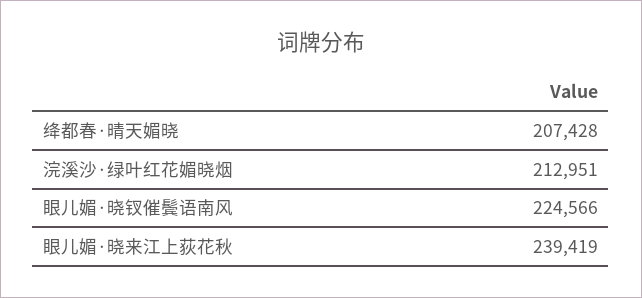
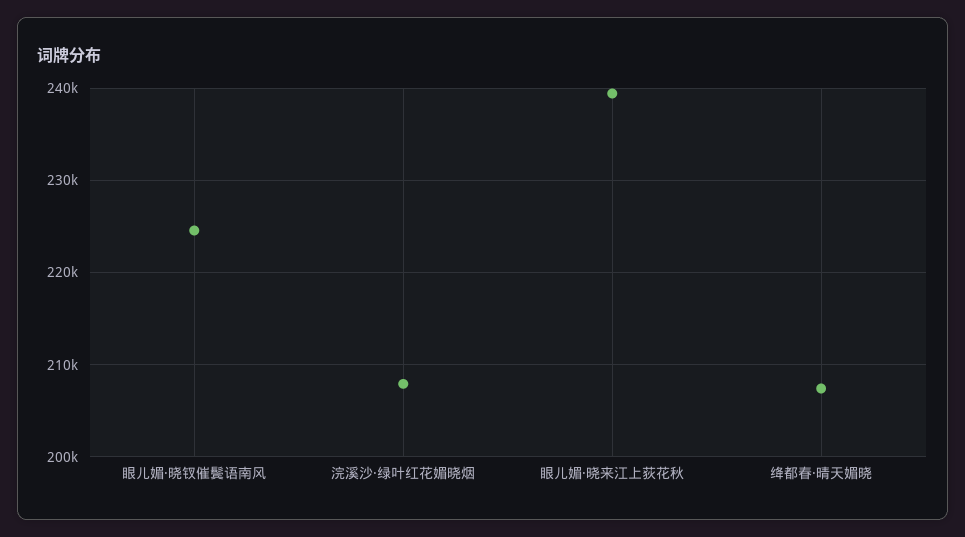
  {
    "绛都春·晴天媚晓": 207428,
-   "浣溪沙·绿叶红花媚晓烟": 212951,
+   "浣溪沙·绿叶红花媚晓烟": 208000,
    "眼儿媚·晓钗催鬓语南风": 224566,
    "眼儿媚·晓来江上荻花秋": 239419
  }

